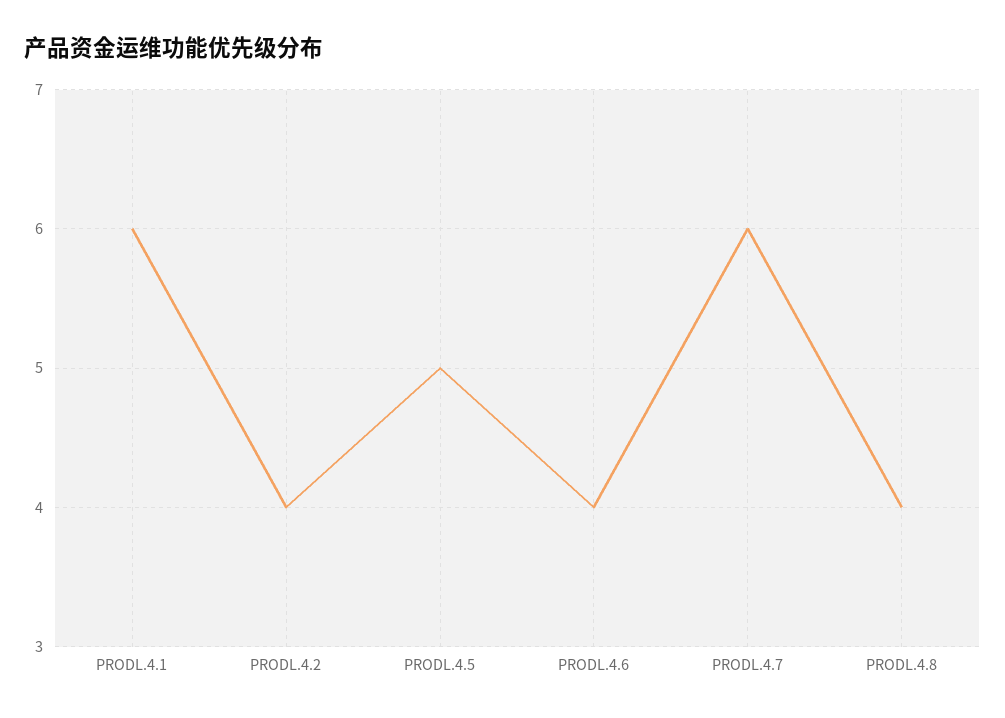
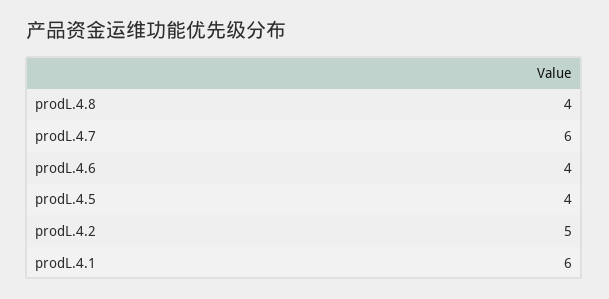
  {
    "PRODL.4.1": 6,
-   "PRODL.4.2": 4,
+   "PRODL.4.2": 5,
-   "PRODL.4.5": 5,
+   "PRODL.4.5": 4,
    "PRODL.4.6": 4,
    "PRODL.4.7": 6,
    "PRODL.4.8": 4
  }

